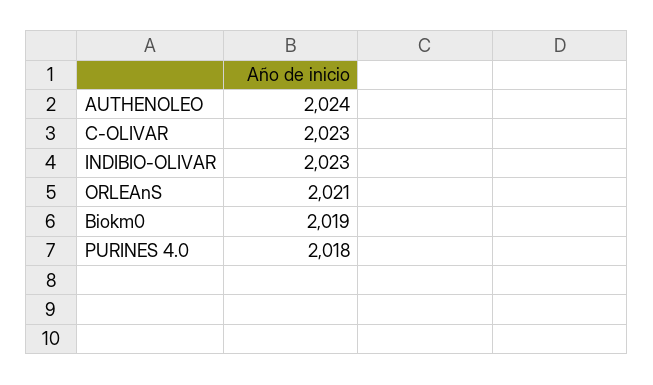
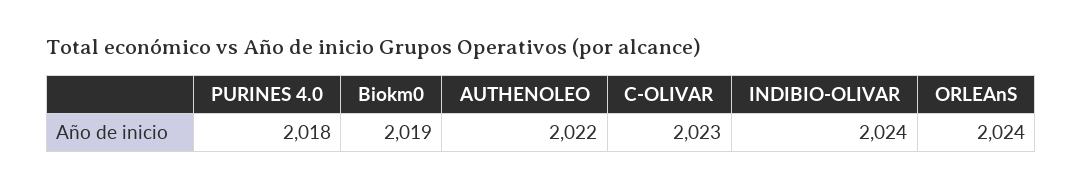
  {
-   "AUTHENOLEO": 2024,
+   "AUTHENOLEO": 2022,
    "C-OLIVAR": 2023,
-   "INDIBIO-OLIVAR": 2023,
+   "INDIBIO-OLIVAR": 2024,
-   "ORLEAnS": 2021,
+   "ORLEAnS": 2024,
    "Biokm0": 2019,
    "PURINES 4.0": 2018
  }

